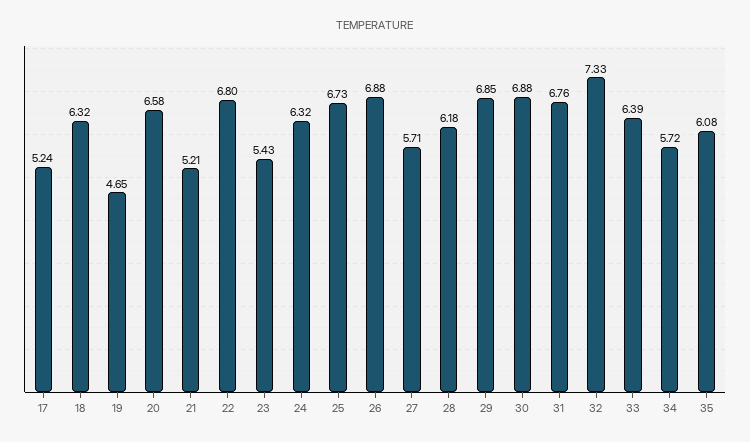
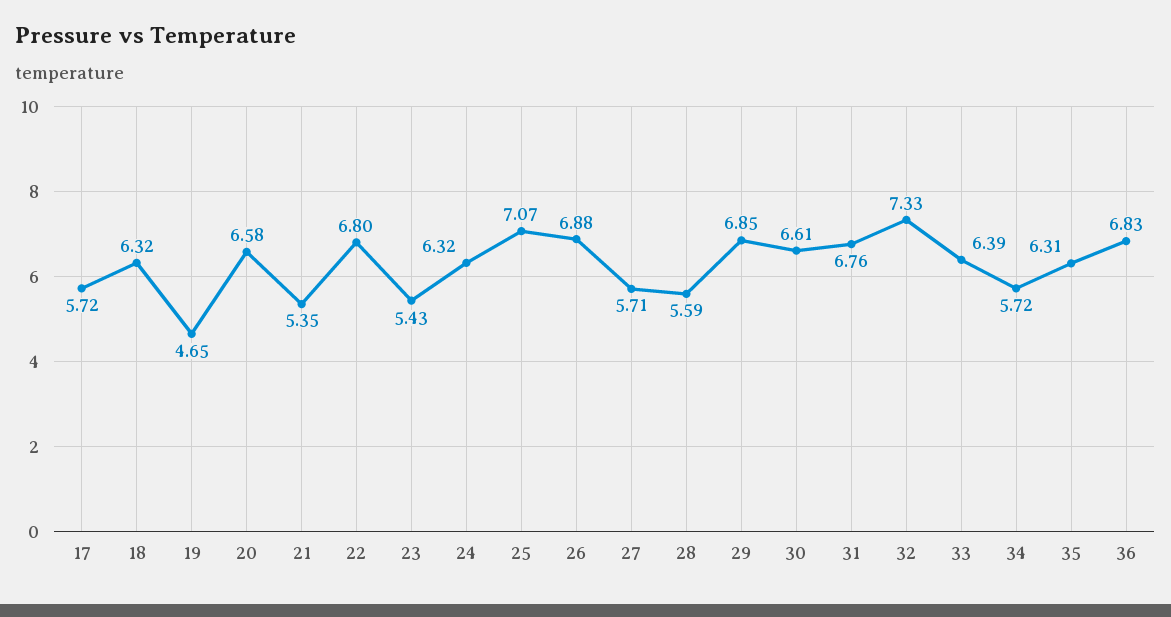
  {
-   "17": 5.24,
+   "17": 5.72,
    "18": 6.32,
    "19": 4.65,
    "20": 6.58,
-   "21": 5.21,
+   "21": 5.35,
    "22": 6.8,
    "23": 5.43,
    "24": 6.32,
-   "25": 6.73,
+   "25": 7.07,
    "26": 6.88,
    "27": 5.71,
-   "28": 6.18,
+   "28": 5.59,
    "29": 6.85,
-   "30": 6.88,
+   "30": 6.61,
    "31": 6.76,
    "32": 7.33,
    "33": 6.39,
    "34": 5.72,
-   "35": 6.08
+   "35": 6.31,
+   "36": 6.83
  }

